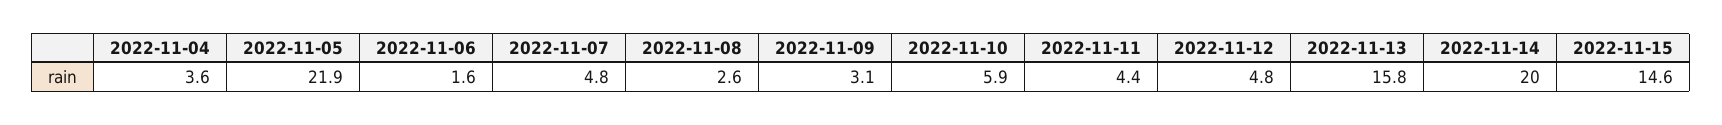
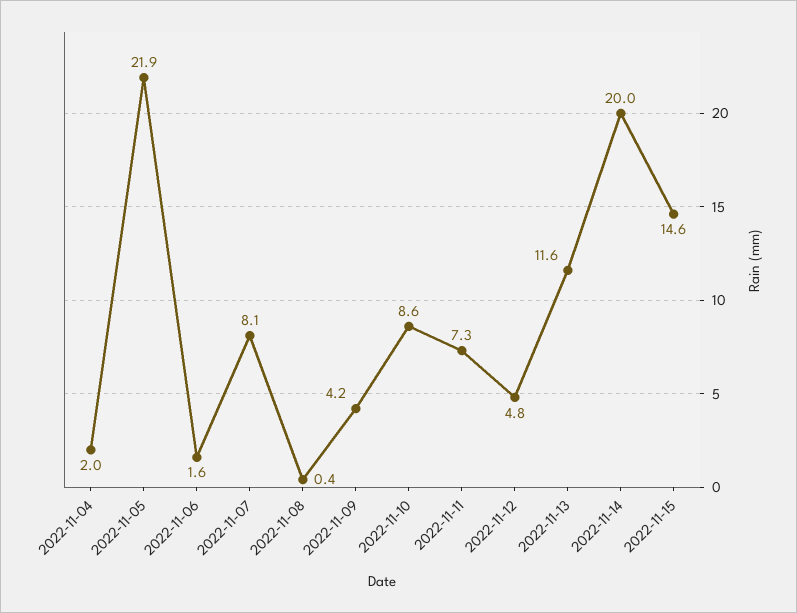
  {
-   "2022-11-04": 3.6,
+   "2022-11-04": 2,
    "2022-11-05": 21.9,
    "2022-11-06": 1.6,
-   "2022-11-07": 4.8,
+   "2022-11-07": 8.1,
-   "2022-11-08": 2.6,
+   "2022-11-08": 0.4,
-   "2022-11-09": 3.1,
+   "2022-11-09": 4.2,
-   "2022-11-10": 5.9,
+   "2022-11-10": 8.6,
-   "2022-11-11": 4.4,
+   "2022-11-11": 7.3,
    "2022-11-12": 4.8,
-   "2022-11-13": 15.8,
+   "2022-11-13": 11.6,
    "2022-11-14": 20,
    "2022-11-15": 14.6
  }

